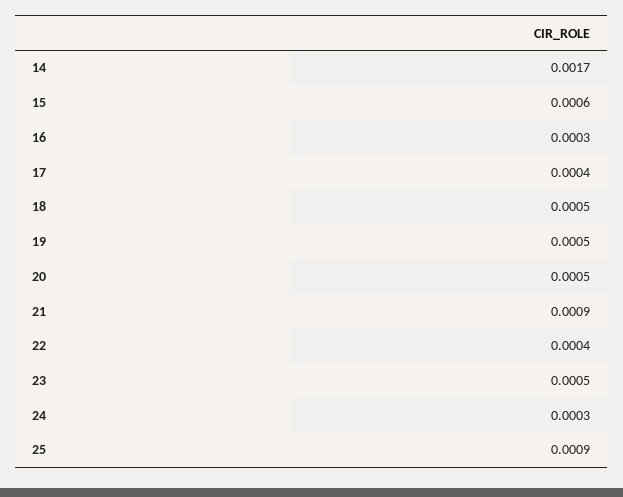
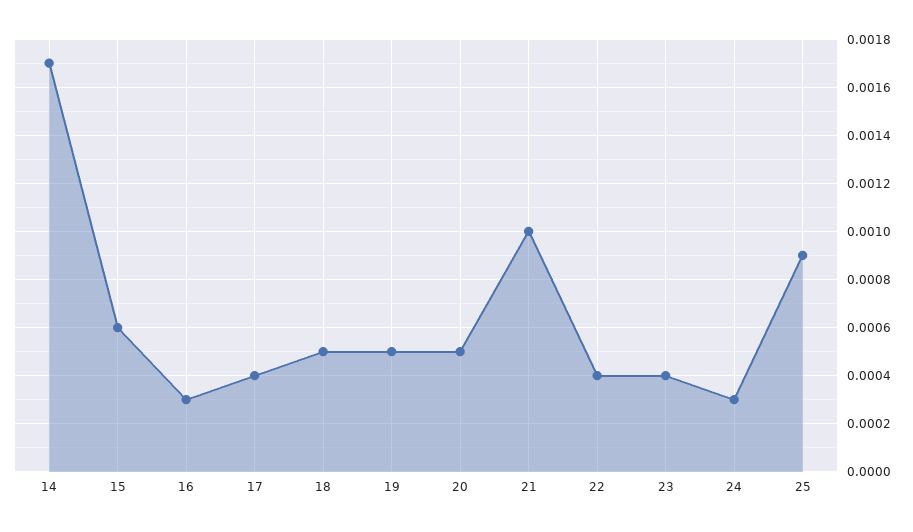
  {
    "14": 0.0017,
    "15": 0.0006,
    "16": 0.0003,
    "17": 0.0004,
    "18": 0.0005,
    "19": 0.0005,
    "20": 0.0005,
-   "21": 0.0009,
+   "21": 0.001,
    "22": 0.0004,
-   "23": 0.0005,
+   "23": 0.0004,
    "24": 0.0003,
    "25": 0.0009
  }

